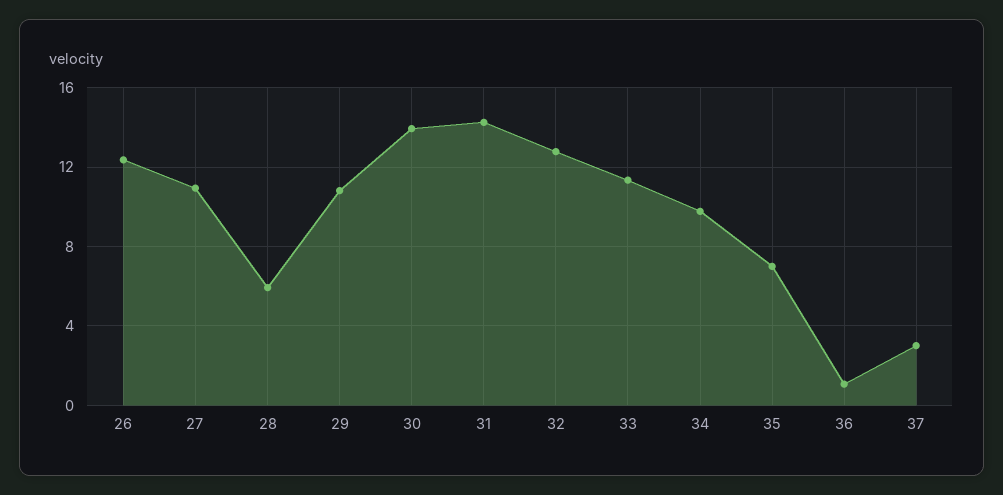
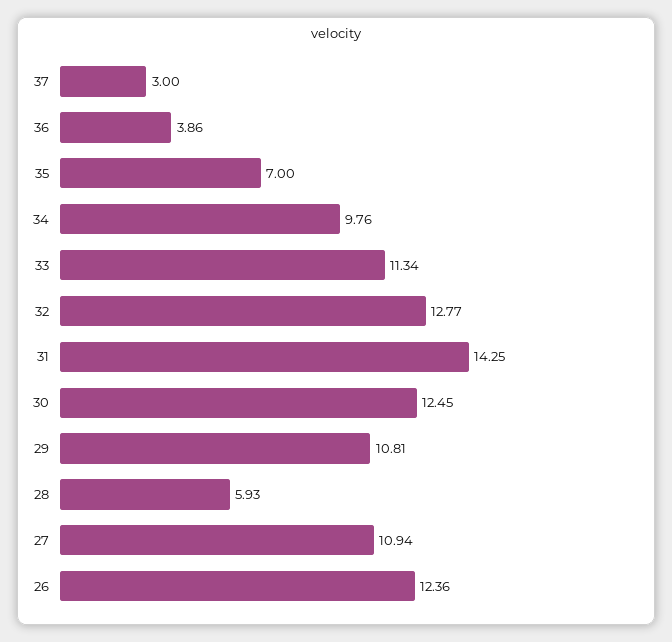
  {
    "26": 12.36,
    "27": 10.94,
    "28": 5.93,
    "29": 10.81,
-   "30": 14,
+   "30": 12.45,
    "31": 14.25,
    "32": 12.77,
    "33": 11.34,
    "34": 9.76,
    "35": 7,
-   "36": 1,
+   "36": 3.86,
    "37": 3
  }

